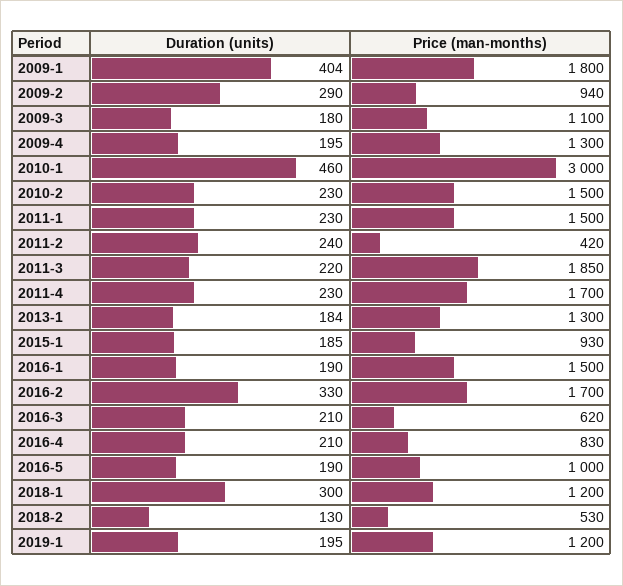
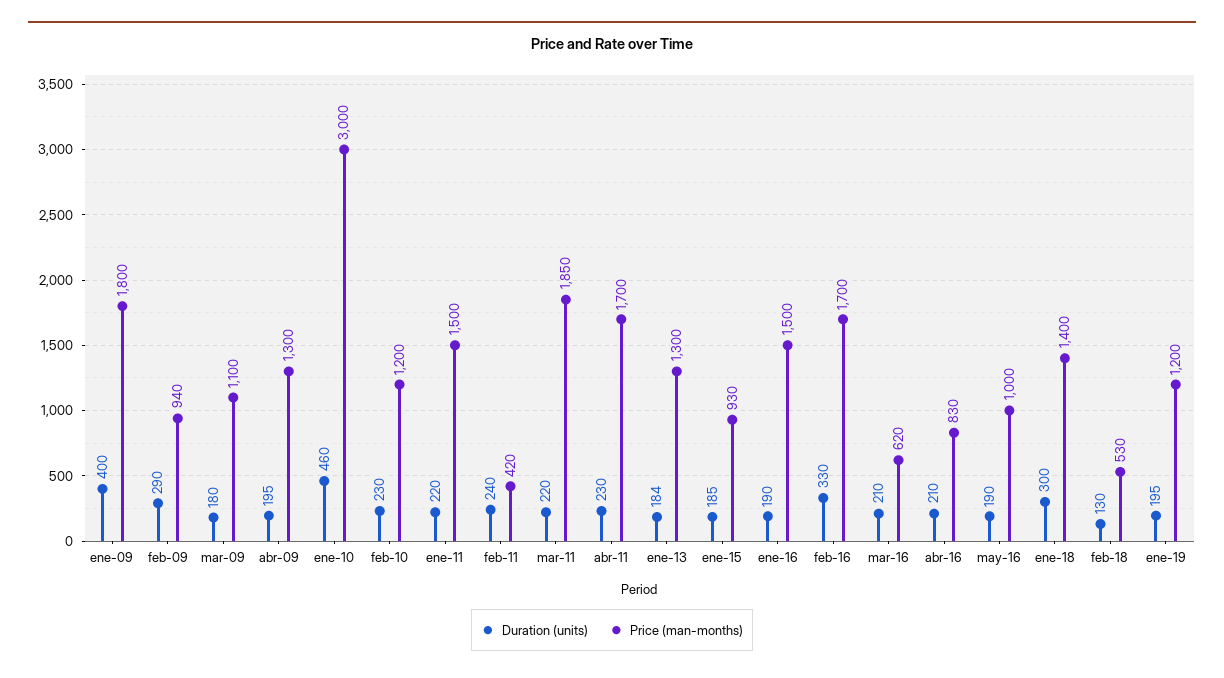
  {
    "Duration (units)": {
-     "2009-1": 404,
+     "2009-1": 400,
      "2009-2": 290,
      "2009-3": 180,
      "2009-4": 195,
      "2010-1": 460,
      "2010-2": 230,
-     "2011-1": 230,
+     "2011-1": 220,
      "2011-2": 240,
      "2011-3": 220,
      "2011-4": 230,
      "2013-1": 184,
      "2015-1": 185,
      "2016-1": 190,
      "2016-2": 330,
      "2016-3": 210,
      "2016-4": 210,
      "2016-5": 190,
      "2018-1": 300,
      "2018-2": 130,
      "2019-1": 195
    },
    "Price (man-months)": {
      "2009-1": 1800,
      "2009-2": 940,
      "2009-3": 1100,
      "2009-4": 1300,
      "2010-1": 3000,
-     "2010-2": 1500,
+     "2010-2": 1200,
      "2011-1": 1500,
      "2011-2": 420,
      "2011-3": 1850,
      "2011-4": 1700,
      "2013-1": 1300,
      "2015-1": 930,
      "2016-1": 1500,
      "2016-2": 1700,
      "2016-3": 620,
      "2016-4": 830,
      "2016-5": 1000,
-     "2018-1": 1200,
+     "2018-1": 1400,
      "2018-2": 530,
      "2019-1": 1200
    }
  }

